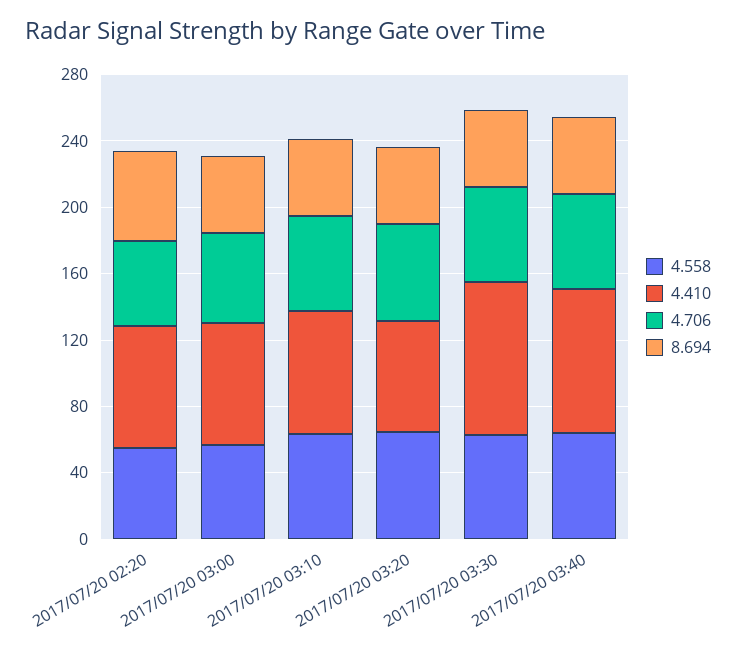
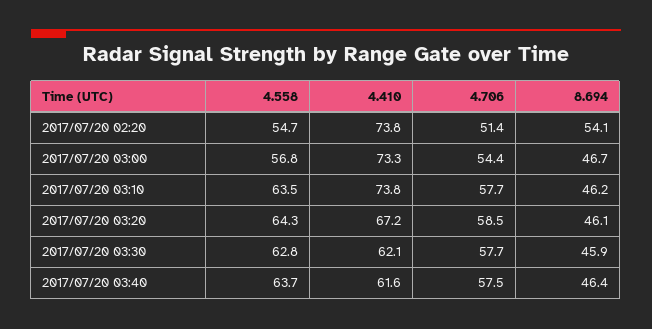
  {
    "4.558": {
      "2017/07/20 02:20": 54.7,
      "2017/07/20 03:00": 56.8,
      "2017/07/20 03:10": 63.5,
      "2017/07/20 03:20": 64.3,
      "2017/07/20 03:30": 62.8,
      "2017/07/20 03:40": 63.7
    },
    "4.410": {
      "2017/07/20 02:20": 73.8,
      "2017/07/20 03:00": 73.3,
      "2017/07/20 03:10": 73.8,
      "2017/07/20 03:20": 67.2,
-     "2017/07/20 03:30": 90,
+     "2017/07/20 03:30": 62.1,
-     "2017/07/20 03:40": 90
+     "2017/07/20 03:40": 61.6
    },
    "4.706": {
      "2017/07/20 02:20": 51.4,
      "2017/07/20 03:00": 54.4,
      "2017/07/20 03:10": 57.7,
      "2017/07/20 03:20": 58.5,
      "2017/07/20 03:30": 57.7,
      "2017/07/20 03:40": 57.5
    },
    "8.694": {
      "2017/07/20 02:20": 54.1,
      "2017/07/20 03:00": 46.7,
      "2017/07/20 03:10": 46.2,
      "2017/07/20 03:20": 46.1,
      "2017/07/20 03:30": 45.9,
      "2017/07/20 03:40": 46.4
    }
  }

